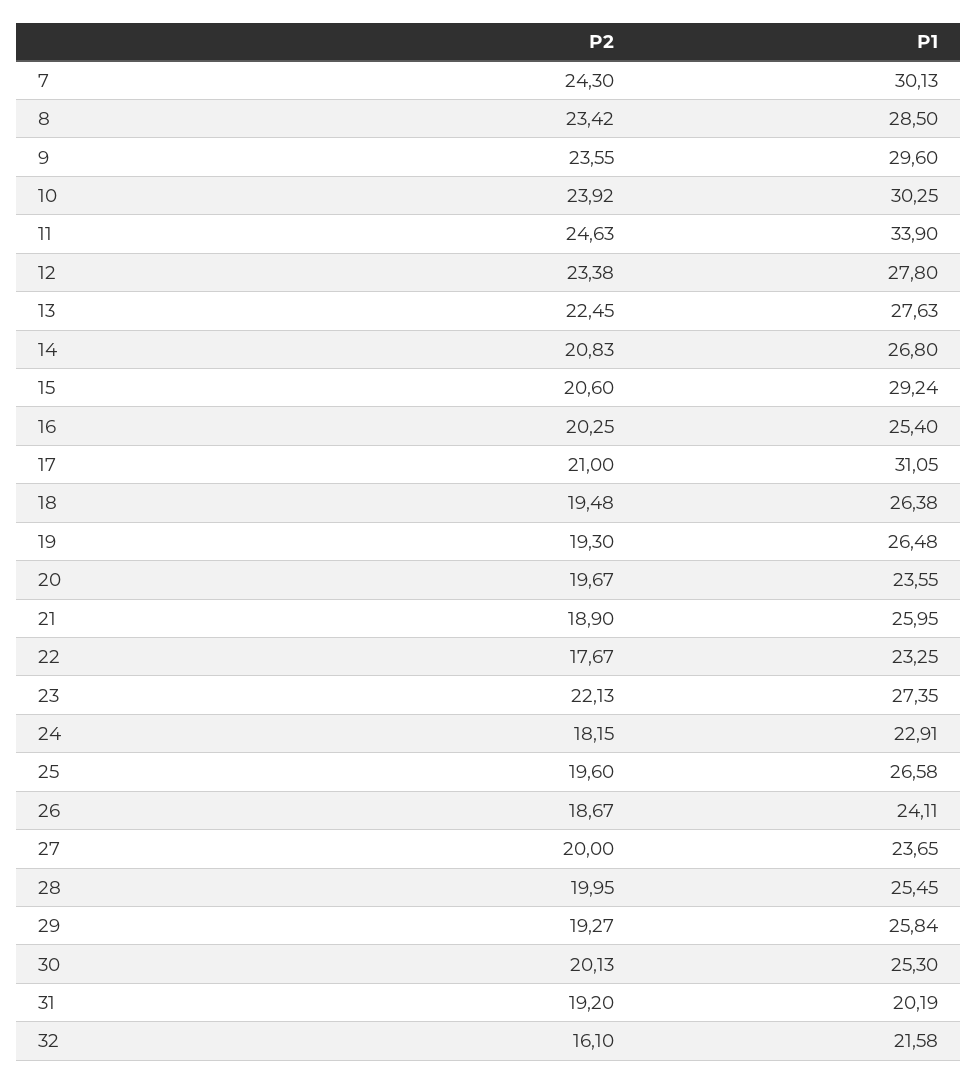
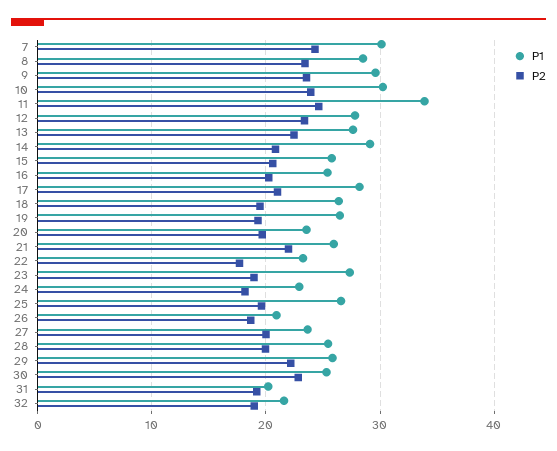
  {
    "P2": {
      "7": 24.3,
      "8": 23.42,
      "9": 23.55,
      "10": 23.92,
      "11": 24.63,
      "12": 23.38,
      "13": 22.45,
      "14": 20.83,
      "15": 20.6,
      "16": 20.25,
      "17": 21,
      "18": 19.48,
      "19": 19.3,
      "20": 19.67,
-     "21": 18.9,
+     "21": 22,
      "22": 17.67,
-     "23": 22.13,
+     "23": 19,
      "24": 18.15,
      "25": 19.6,
      "26": 18.67,
      "27": 20,
      "28": 19.95,
-     "29": 19.27,
+     "29": 22,
-     "30": 20.13,
+     "30": 23,
      "31": 19.2,
-     "32": 16.1
+     "32": 19
    },
    "P1": {
      "7": 30.13,
      "8": 28.5,
      "9": 29.6,
      "10": 30.25,
      "11": 33.9,
      "12": 27.8,
      "13": 27.63,
-     "14": 26.8,
+     "14": 29,
-     "15": 29.24,
+     "15": 26,
      "16": 25.4,
-     "17": 31.05,
+     "17": 28,
      "18": 26.38,
      "19": 26.48,
      "20": 23.55,
      "21": 25.95,
      "22": 23.25,
      "23": 27.35,
      "24": 22.91,
      "25": 26.58,
-     "26": 24.11,
+     "26": 21,
      "27": 23.65,
      "28": 25.45,
      "29": 25.84,
      "30": 25.3,
      "31": 20.19,
      "32": 21.58
    }
  }

